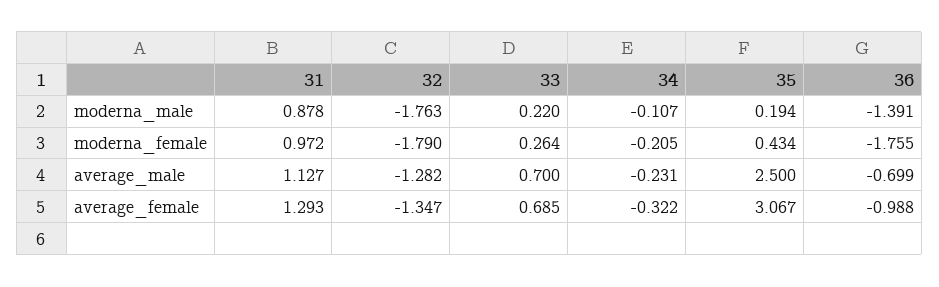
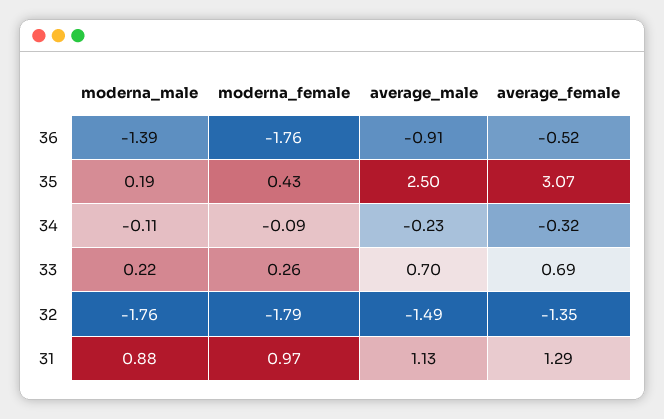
  {
    "31": {
      "moderna_male": 0.878,
      "moderna_female": 0.972,
      "average_male": 1.127,
      "average_female": 1.293
    },
    "32": {
      "moderna_male": -1.763,
      "moderna_female": -1.79,
-     "average_male": -1.282,
+     "average_male": -1.49,
      "average_female": -1.347
    },
    "33": {
      "moderna_male": 0.22,
      "moderna_female": 0.264,
      "average_male": 0.7,
      "average_female": 0.685
    },
    "34": {
      "moderna_male": -0.107,
-     "moderna_female": -0.205,
+     "moderna_female": -0.09,
      "average_male": -0.231,
      "average_female": -0.322
    },
    "35": {
      "moderna_male": 0.194,
      "moderna_female": 0.434,
      "average_male": 2.5,
      "average_female": 3.067
    },
    "36": {
      "moderna_male": -1.391,
      "moderna_female": -1.755,
-     "average_male": -0.699,
+     "average_male": -0.91,
-     "average_female": -0.988
+     "average_female": -0.52
    }
  }

